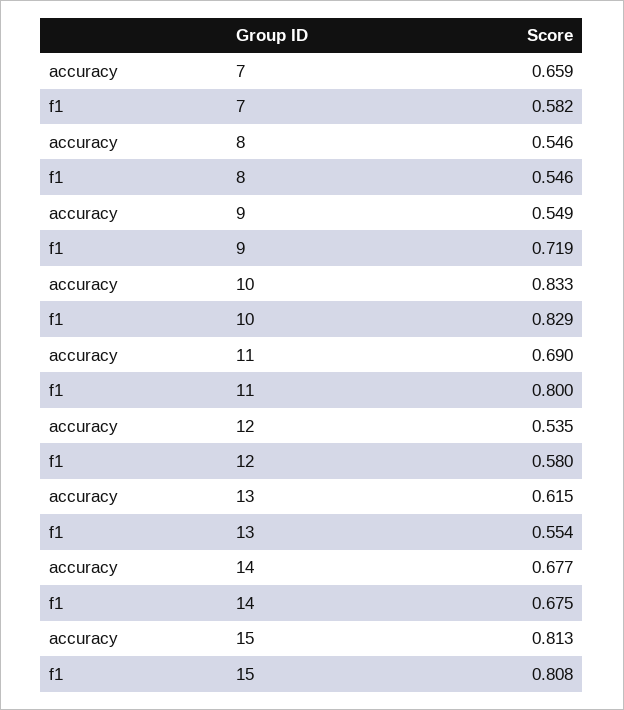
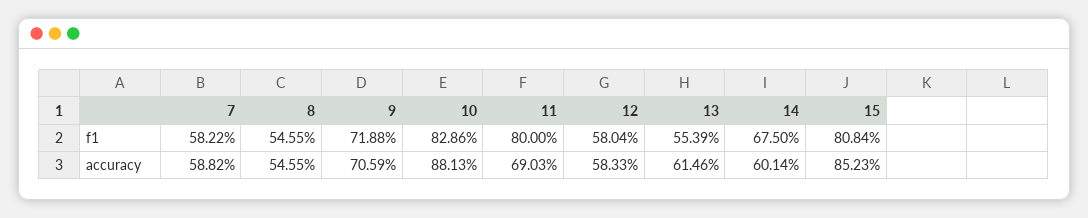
  {
    "accuracy": {
-     "7": 0.659,
+     "7": 0.5882,
      "8": 0.5455,
-     "9": 0.549,
+     "9": 0.7059,
-     "10": 0.833,
+     "10": 0.8813,
      "11": 0.6903,
-     "12": 0.535,
+     "12": 0.5833,
      "13": 0.6146,
-     "14": 0.677,
+     "14": 0.6014,
-     "15": 0.813
+     "15": 0.8523
    },
    "f1": {
      "7": 0.5822,
      "8": 0.5455,
      "9": 0.7188,
      "10": 0.8286,
      "11": 0.8,
      "12": 0.5804,
      "13": 0.5539,
      "14": 0.675,
      "15": 0.8084
    }
  }

